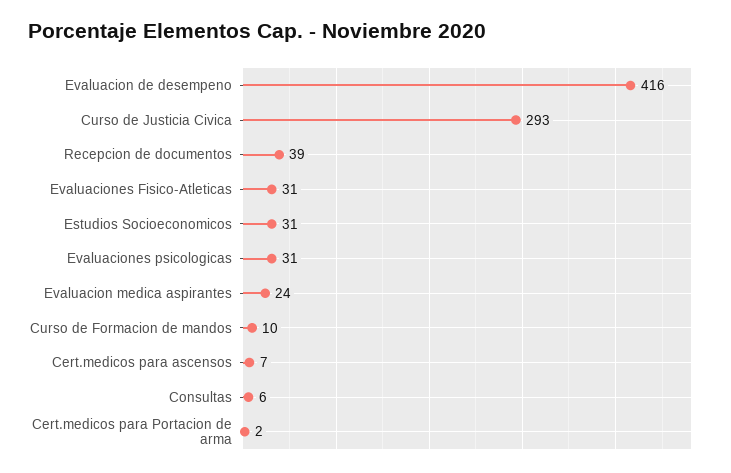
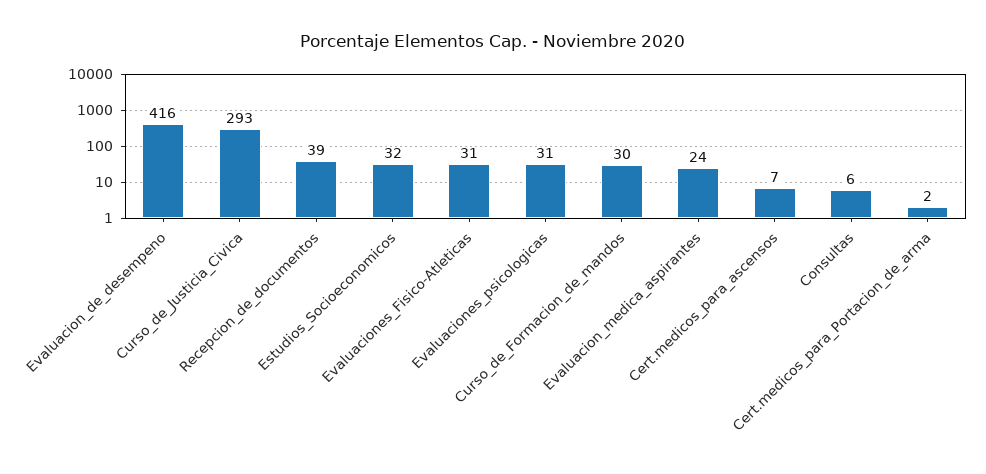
  {
    "Evaluacion de desempeno": 416,
    "Curso de Justicia Civica": 293,
    "Recepcion de documentos": 39,
    "Evaluaciones Fisico-Atleticas": 31,
-   "Estudios Socioeconomicos": 31,
+   "Estudios Socioeconomicos": 32,
    "Evaluaciones psicologicas": 31,
    "Evaluacion medica aspirantes": 24,
-   "Curso de Formacion de mandos": 10,
+   "Curso de Formacion de mandos": 30,
    "Cert.medicos para ascensos": 7,
    "Consultas": 6,
    "Cert.medicos para Portacion de arma": 2
  }

